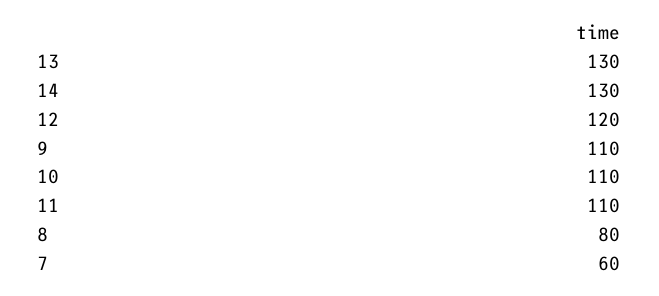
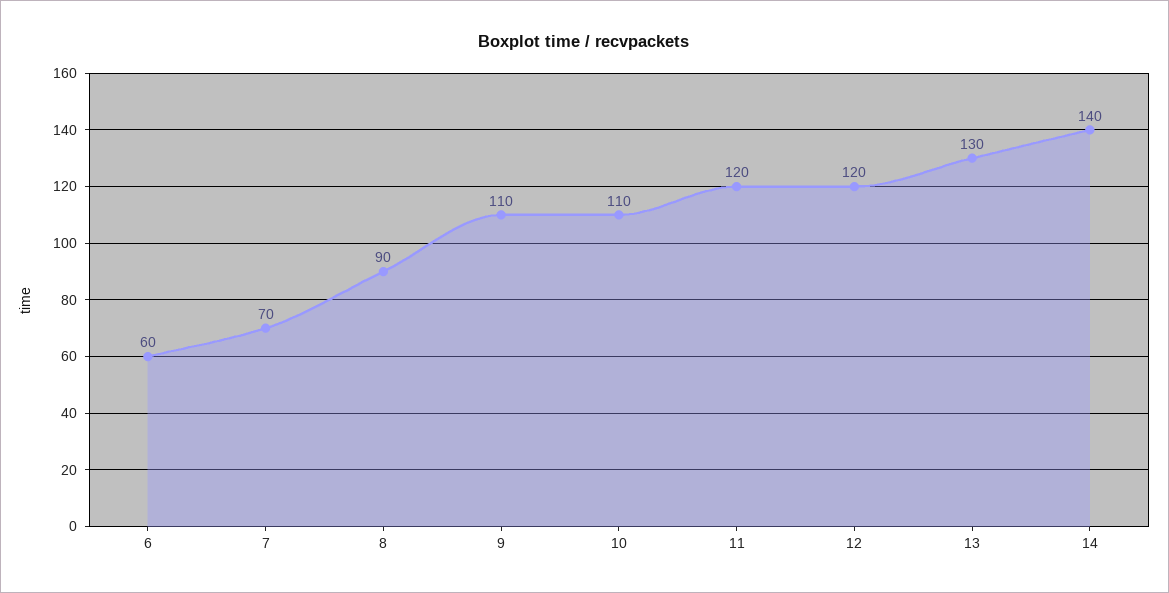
  {
    "13": 130,
-   "14": 130,
+   "14": 140,
    "12": 120,
    "9": 110,
    "10": 110,
-   "11": 110,
+   "11": 120,
-   "8": 80,
+   "8": 90,
-   "7": 60
+   "7": 70,
+   "6": 60
  }

